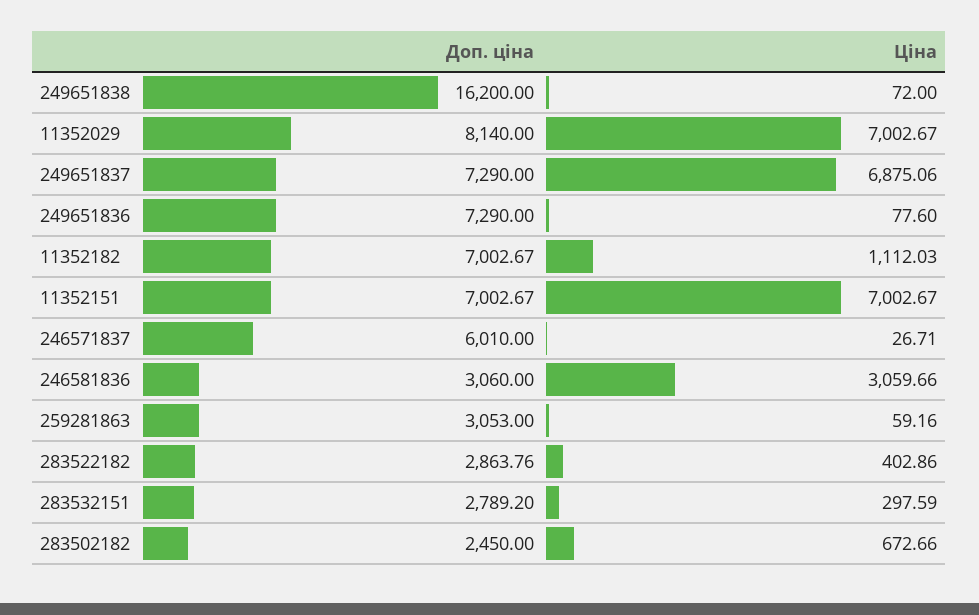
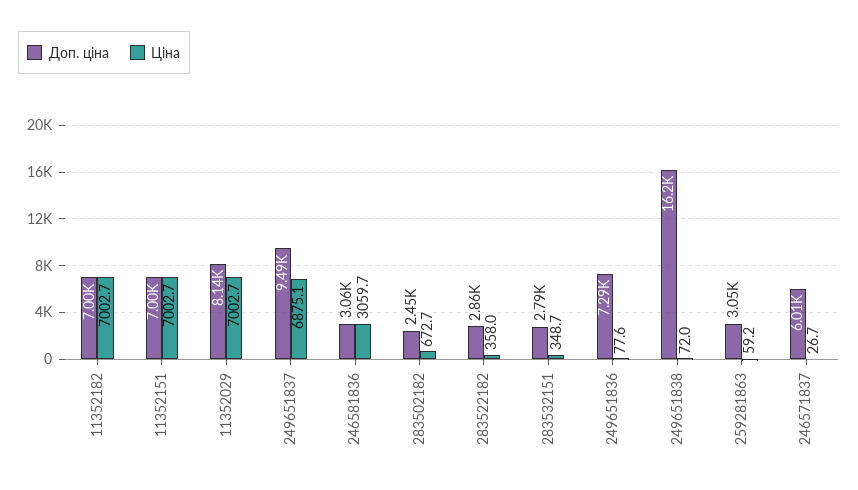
  {
    "Доп. ціна": {
      "249651838": 16200,
      "11352029": 8140,
-     "249651837": 7290,
+     "249651837": 9490,
      "249651836": 7290,
      "11352182": 7002.67,
      "11352151": 7002.67,
      "246571837": 6010,
      "246581836": 3060,
      "259281863": 3053,
      "283522182": 2863.76,
      "283532151": 2789.2,
      "283502182": 2450
    },
    "Ціна": {
      "249651838": 72,
      "11352029": 7002.67,
      "249651837": 6875.06,
      "249651836": 77.6,
-     "11352182": 1112.03,
+     "11352182": 7002.7,
      "11352151": 7002.67,
      "246571837": 26.71,
      "246581836": 3059.66,
      "259281863": 59.16,
-     "283522182": 402.86,
+     "283522182": 358,
-     "283532151": 297.59,
+     "283532151": 348.7,
      "283502182": 672.66
    }
  }

